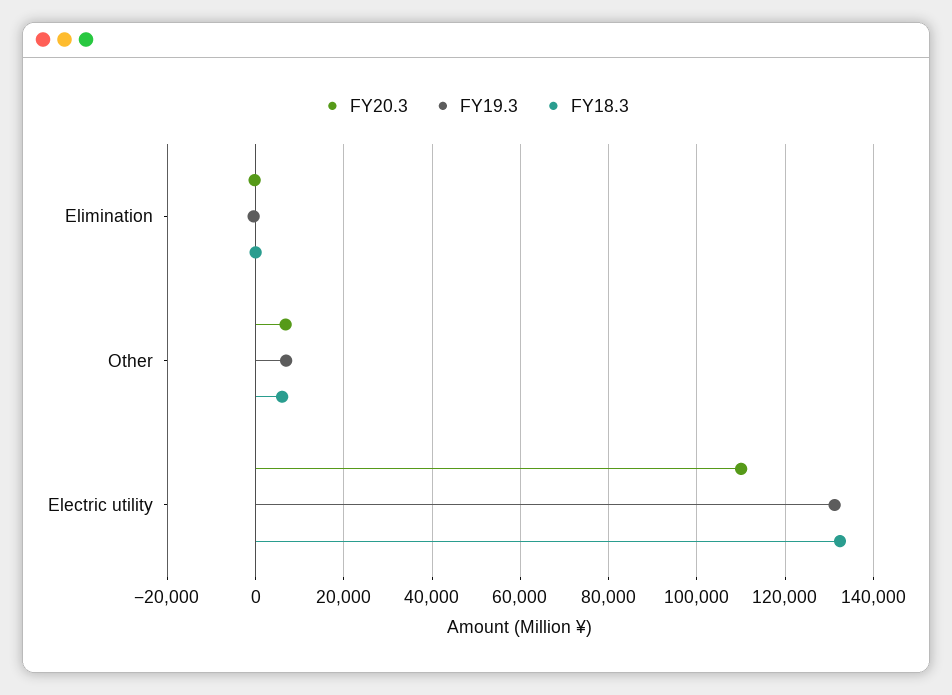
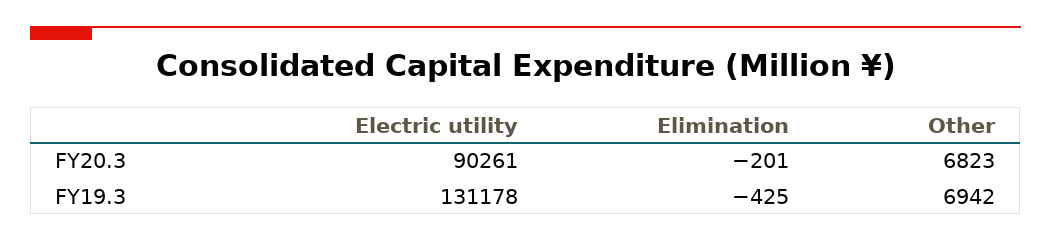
  {
    "FY20.3": {
      "Elimination": -201,
      "Other": 6823,
-     "Electric utility": 110000
+     "Electric utility": 90261
    },
    "FY19.3": {
      "Elimination": -425,
      "Other": 6942,
      "Electric utility": 131178
-   },
+   }
-   "FY18.3": {
-     "Elimination": 0,
-     "Other": 6000,
-     "Electric utility": 132000
-   }
  }

